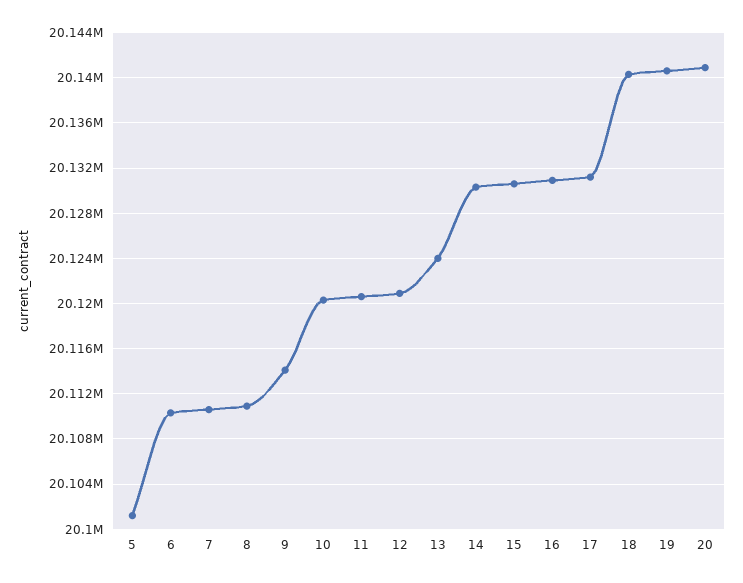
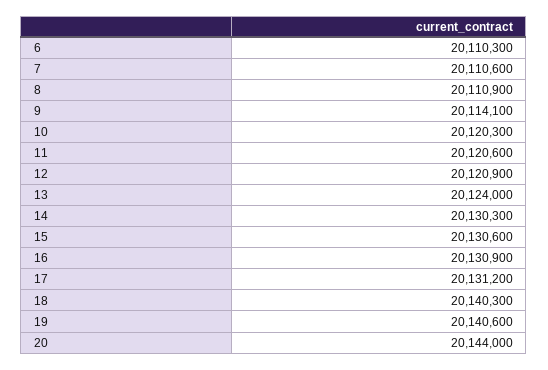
  {
-   "5": 20101000,
    "6": 20110300,
    "7": 20110600,
    "8": 20110900,
    "9": 20114100,
    "10": 20120300,
    "11": 20120600,
    "12": 20120900,
    "13": 20124000,
    "14": 20130300,
    "15": 20130600,
    "16": 20130900,
    "17": 20131200,
    "18": 20140300,
    "19": 20140600,
-   "20": 20141000
+   "20": 20144000
  }

